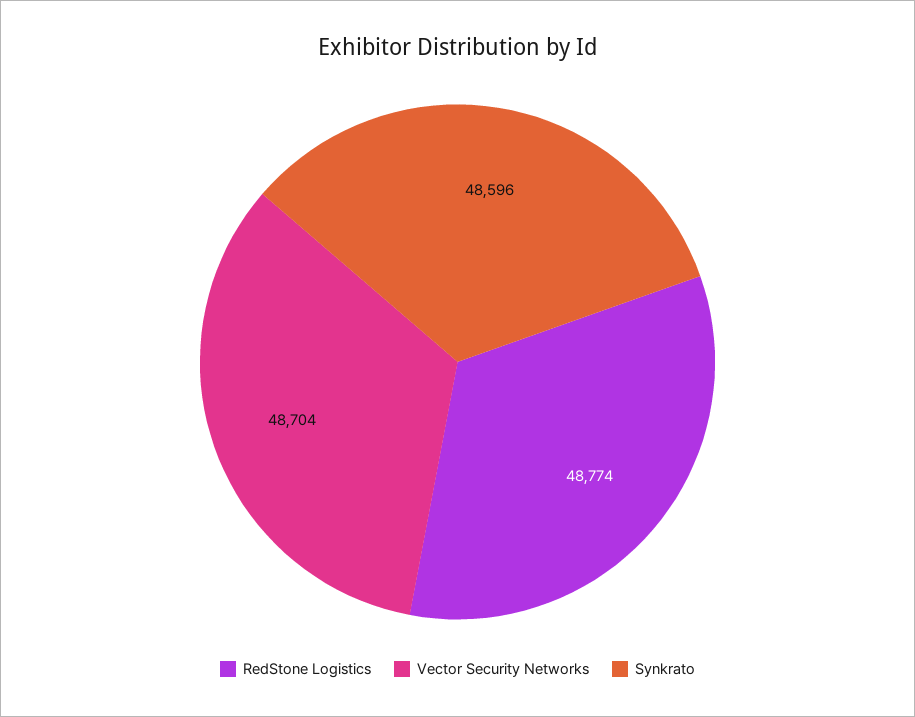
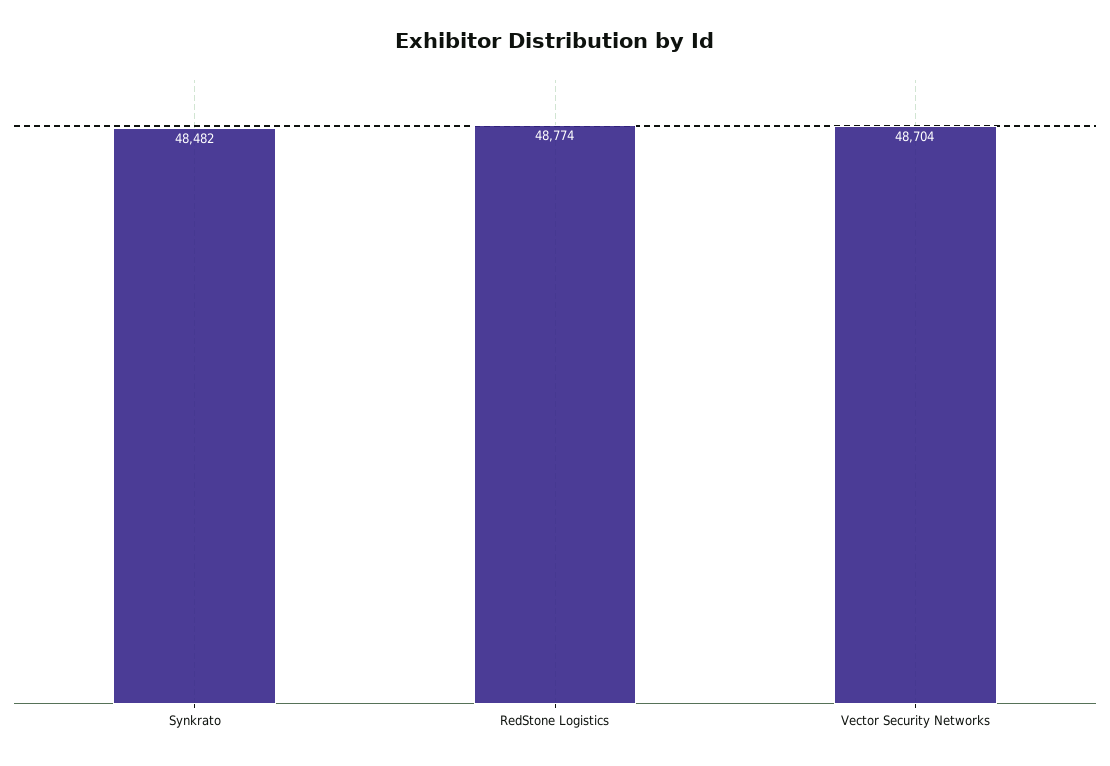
  {
    "RedStone Logistics": 48774,
    "Vector Security Networks": 48704,
-   "Synkrato": 48596
+   "Synkrato": 48482
  }

